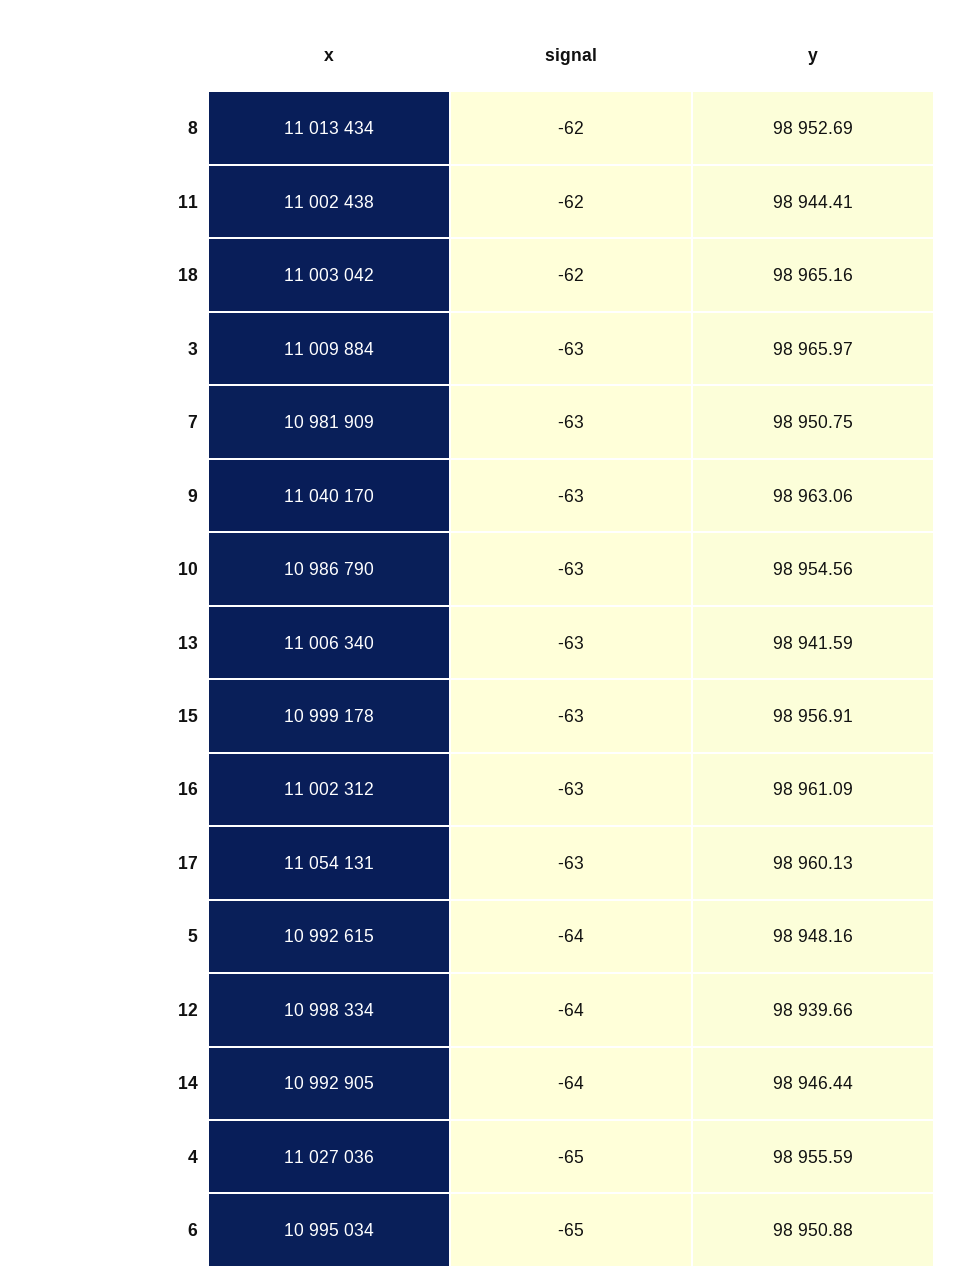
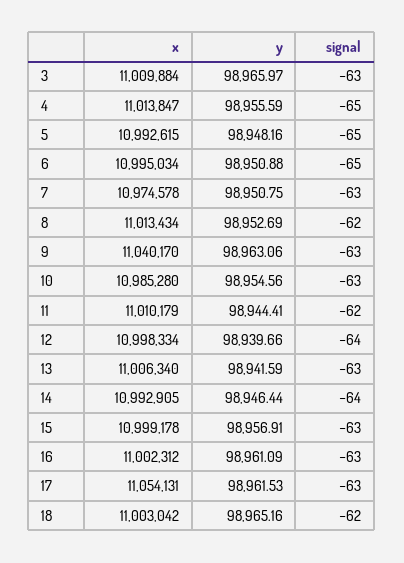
  {
    "x": {
      "8": 11013434,
-     "11": 11002438,
+     "11": 11010179,
      "18": 11003042,
      "3": 11009884,
-     "7": 10981909,
+     "7": 10974578,
      "9": 11040170,
-     "10": 10986790,
+     "10": 10985280,
      "13": 11006340,
      "15": 10999178,
      "16": 11002312,
      "17": 11054131,
      "5": 10992615,
      "12": 10998334,
      "14": 10992905,
-     "4": 11027036,
+     "4": 11013847,
      "6": 10995034
    },
    "signal": {
      "8": -62,
      "11": -62,
      "18": -62,
      "3": -63,
      "7": -63,
      "9": -63,
      "10": -63,
      "13": -63,
      "15": -63,
      "16": -63,
      "17": -63,
-     "5": -64,
+     "5": -65,
      "12": -64,
      "14": -64,
      "4": -65,
      "6": -65
    },
    "y": {
      "8": 98952.69,
      "11": 98944.41,
      "18": 98965.16,
      "3": 98965.97,
      "7": 98950.75,
      "9": 98963.06,
      "10": 98954.56,
      "13": 98941.59,
      "15": 98956.91,
      "16": 98961.09,
-     "17": 98960.13,
+     "17": 98961.53,
      "5": 98948.16,
      "12": 98939.66,
      "14": 98946.44,
      "4": 98955.59,
      "6": 98950.88
    }
  }

